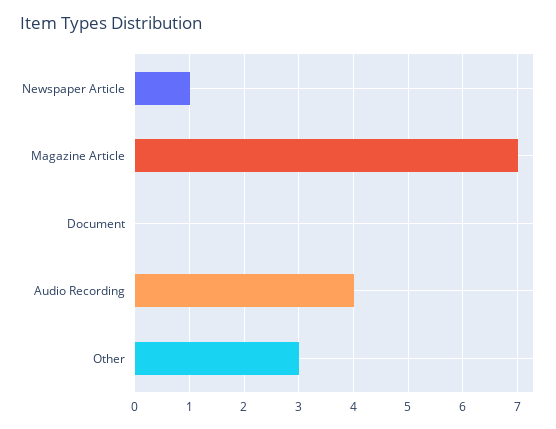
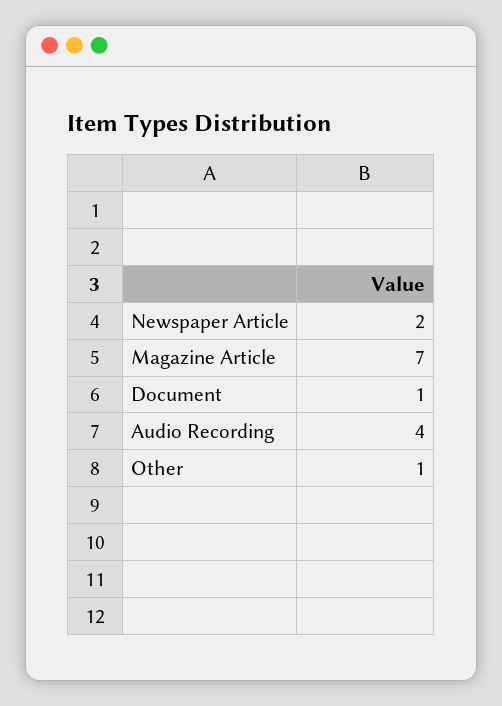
  {
-   "Newspaper Article": 1,
+   "Newspaper Article": 2,
    "Magazine Article": 7,
-   "Document": 0,
+   "Document": 1,
    "Audio Recording": 4,
-   "Other": 3
+   "Other": 1
  }

